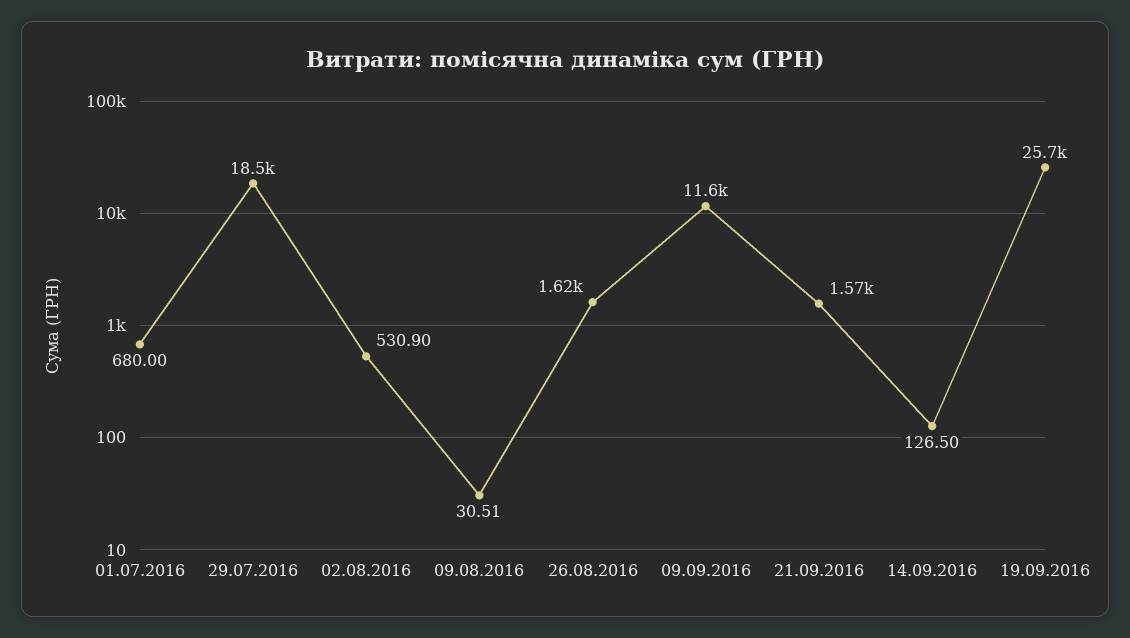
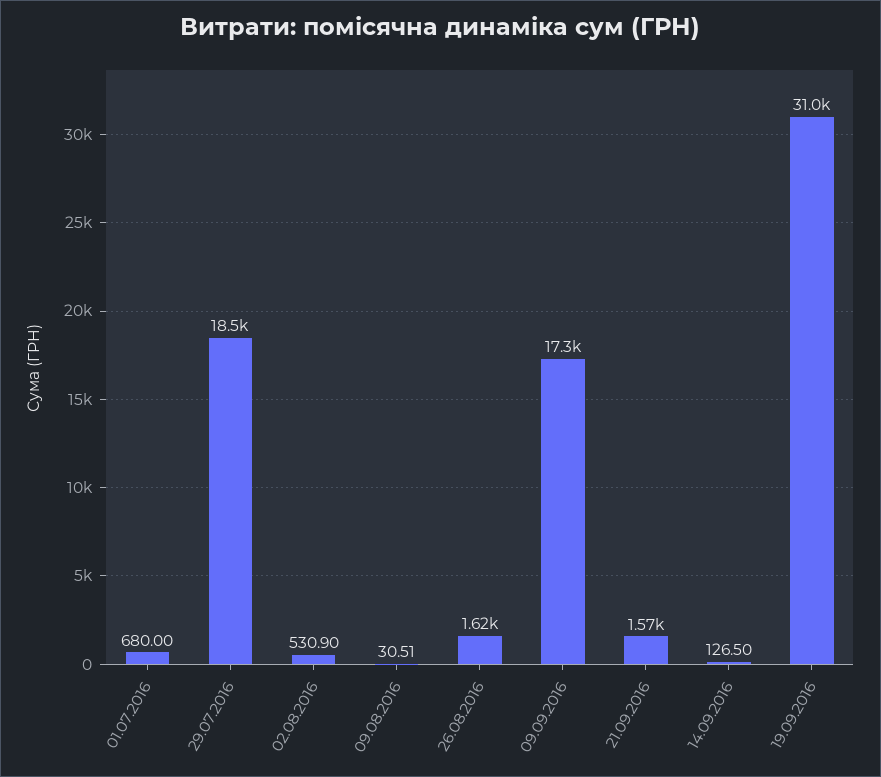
  {
    "01.07.2016": 680,
    "29.07.2016": 18500,
    "02.08.2016": 530.9,
    "09.08.2016": 30.51,
    "26.08.2016": 1620,
-   "09.09.2016": 11600,
+   "09.09.2016": 17300,
    "21.09.2016": 1570,
    "14.09.2016": 126.5,
-   "19.09.2016": 25700
+   "19.09.2016": 31000
  }

